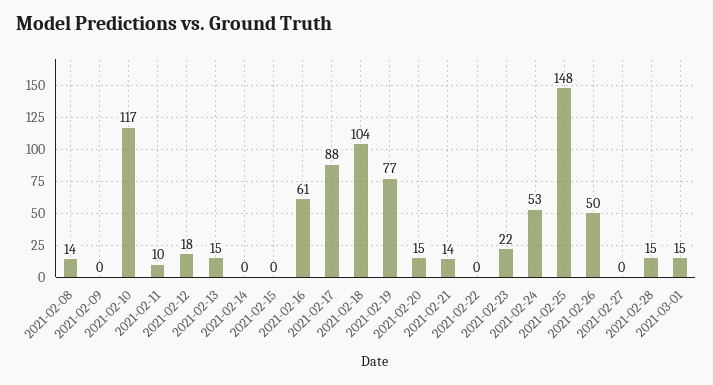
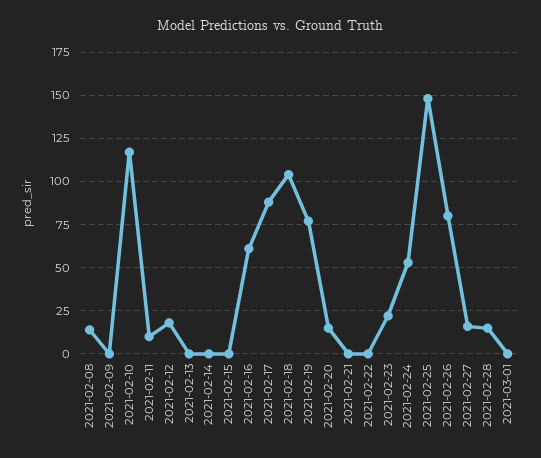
  {
    "2021-02-08": 14,
    "2021-02-09": 0,
    "2021-02-10": 117,
    "2021-02-11": 10,
    "2021-02-12": 18,
-   "2021-02-13": 15,
+   "2021-02-13": 0,
    "2021-02-14": 0,
    "2021-02-15": 0,
    "2021-02-16": 61,
    "2021-02-17": 88,
    "2021-02-18": 104,
    "2021-02-19": 77,
    "2021-02-20": 15,
-   "2021-02-21": 14,
+   "2021-02-21": 0,
    "2021-02-22": 0,
    "2021-02-23": 22,
    "2021-02-24": 53,
    "2021-02-25": 148,
-   "2021-02-26": 50,
+   "2021-02-26": 80,
-   "2021-02-27": 0,
+   "2021-02-27": 15,
    "2021-02-28": 15,
-   "2021-03-01": 15
+   "2021-03-01": 0
  }

